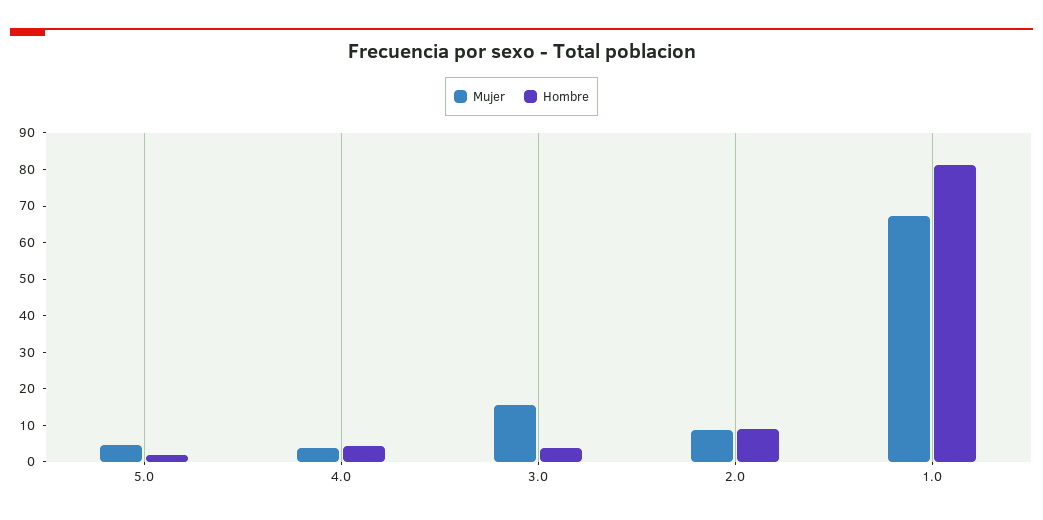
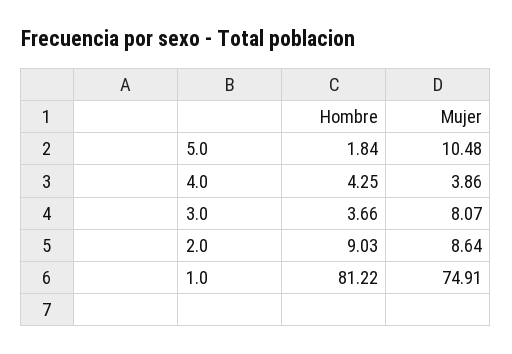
  {
    "Mujer": {
-     "5.0": 5,
+     "5.0": 10.48,
      "4.0": 3.86,
-     "3.0": 15,
+     "3.0": 8.07,
      "2.0": 8.64,
-     "1.0": 67.5
+     "1.0": 74.91
    },
    "Hombre": {
      "5.0": 1.84,
      "4.0": 4.25,
      "3.0": 3.66,
      "2.0": 9.03,
      "1.0": 81.22
    }
  }

